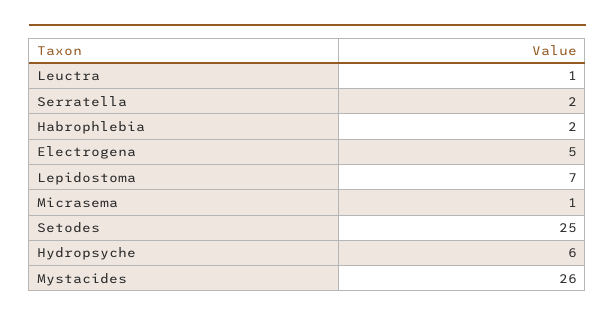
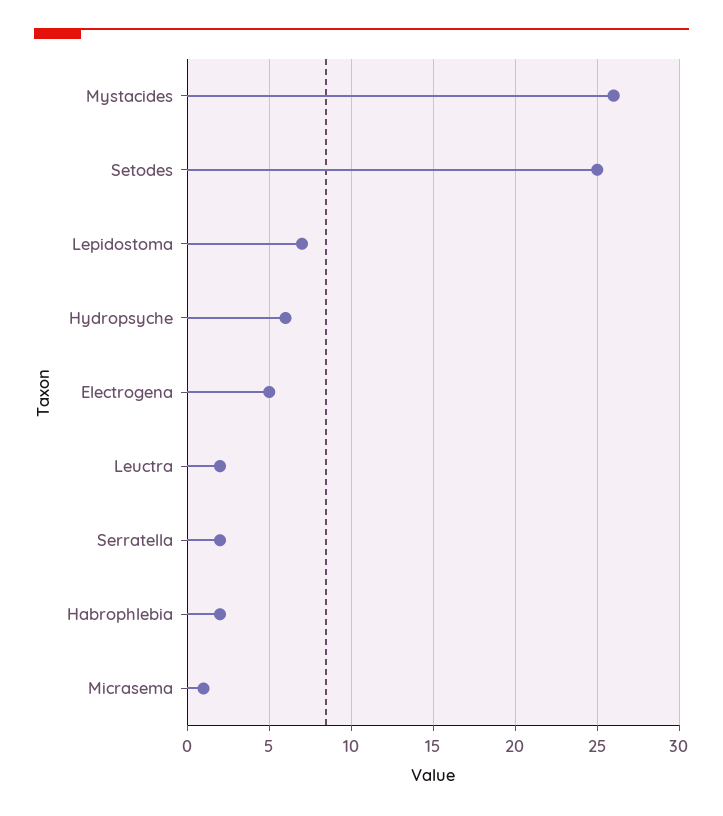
  {
-   "Leuctra": 1,
+   "Leuctra": 2,
    "Serratella": 2,
    "Habrophlebia": 2,
    "Electrogena": 5,
    "Lepidostoma": 7,
    "Micrasema": 1,
    "Setodes": 25,
    "Hydropsyche": 6,
    "Mystacides": 26
  }

